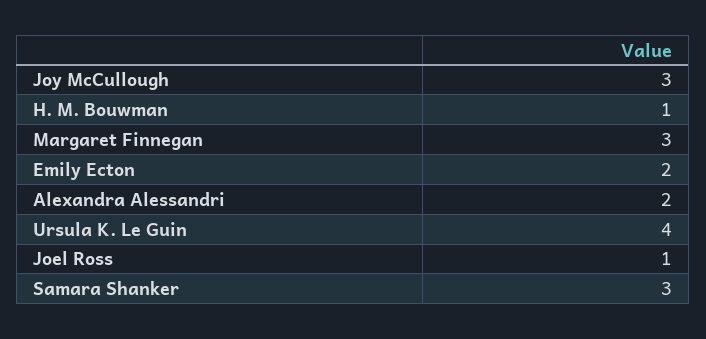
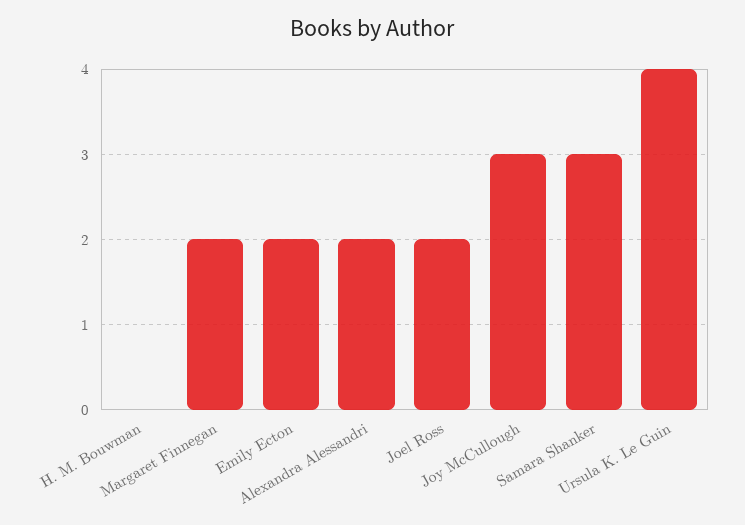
  {
    "Joy McCullough": 3,
-   "H. M. Bouwman": 1,
+   "H. M. Bouwman": 0,
-   "Margaret Finnegan": 3,
+   "Margaret Finnegan": 2,
    "Emily Ecton": 2,
    "Alexandra Alessandri": 2,
    "Ursula K. Le Guin": 4,
-   "Joel Ross": 1,
+   "Joel Ross": 2,
    "Samara Shanker": 3
  }

